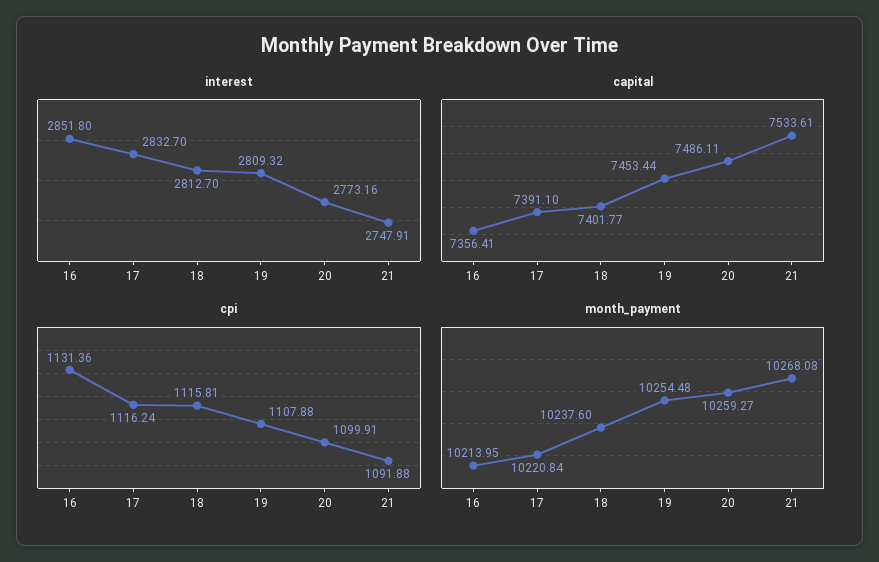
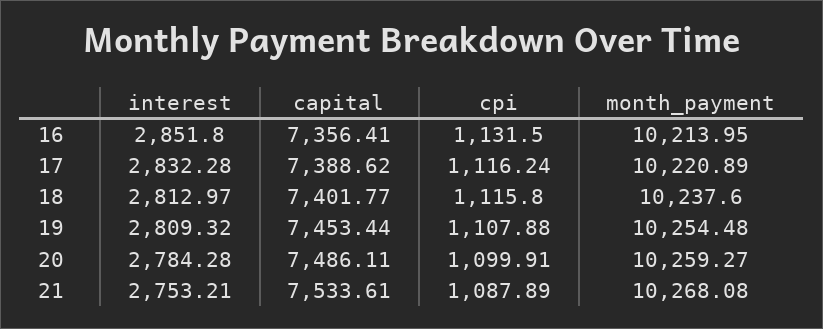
  {
    "interest": {
      "16": 2851.8,
-     "17": 2832.7,
+     "17": 2832.28,
-     "18": 2812.7,
+     "18": 2812.97,
      "19": 2809.32,
-     "20": 2773.16,
+     "20": 2784.28,
-     "21": 2747.91
+     "21": 2753.21
    },
    "capital": {
      "16": 7356.41,
-     "17": 7391.1,
+     "17": 7388.62,
      "18": 7401.77,
      "19": 7453.44,
      "20": 7486.11,
      "21": 7533.61
    },
    "cpi": {
-     "16": 1131.36,
+     "16": 1131.5,
      "17": 1116.24,
-     "18": 1115.81,
+     "18": 1115.8,
      "19": 1107.88,
      "20": 1099.91,
-     "21": 1091.88
+     "21": 1087.89
    },
    "month_payment": {
      "16": 10213.95,
-     "17": 10220.84,
+     "17": 10220.89,
      "18": 10237.6,
      "19": 10254.48,
      "20": 10259.27,
      "21": 10268.08
    }
  }

